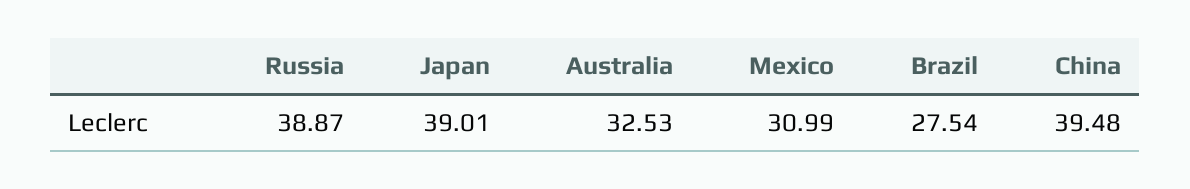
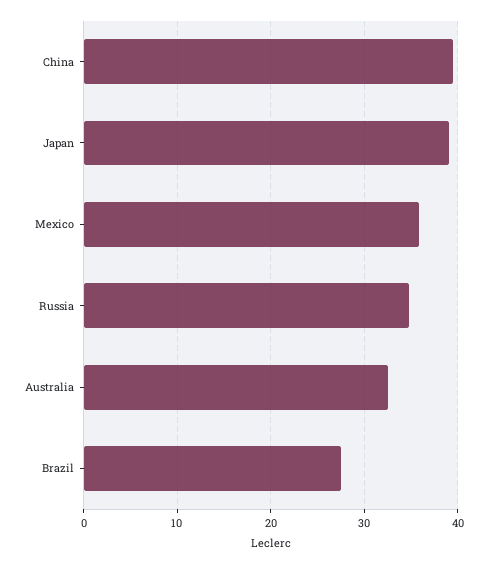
  {
-   "Russia": 38.87,
+   "Russia": 35,
    "Japan": 39.01,
    "Australia": 32.53,
-   "Mexico": 30.99,
+   "Mexico": 36,
    "Brazil": 27.54,
    "China": 39.48
  }

